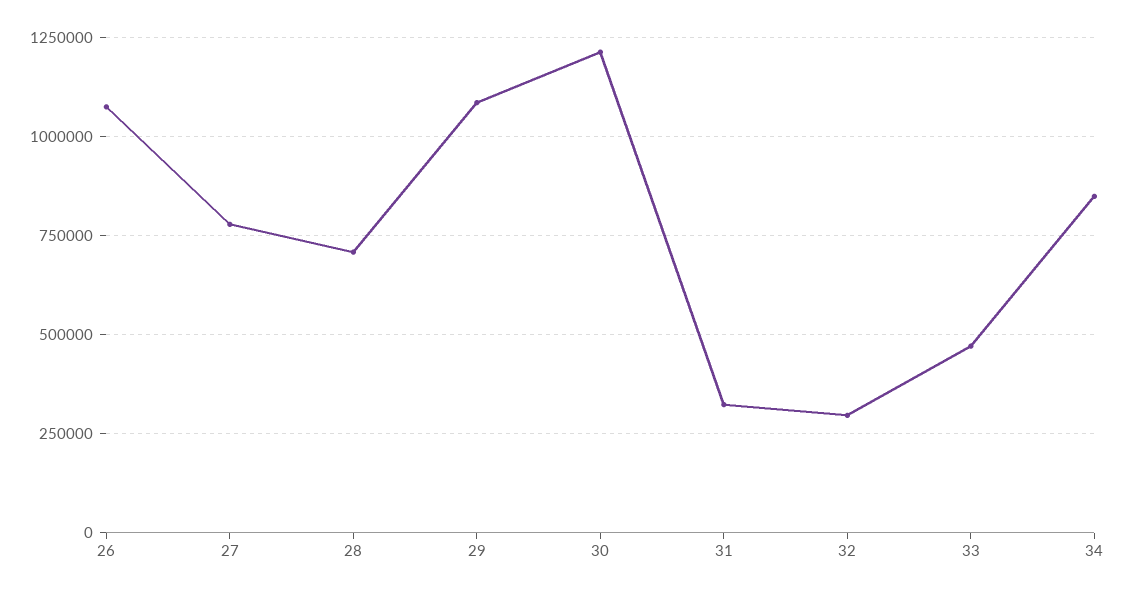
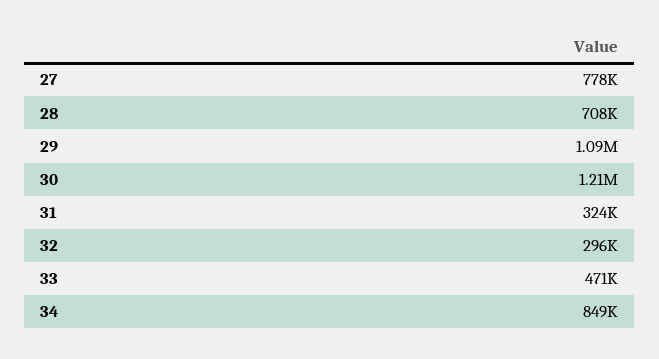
  {
-   "26": 1075000,
    "27": 778000,
    "28": 708000,
    "29": 1090000,
    "30": 1210000,
    "31": 324000,
    "32": 296000,
    "33": 471000,
    "34": 849000
  }

